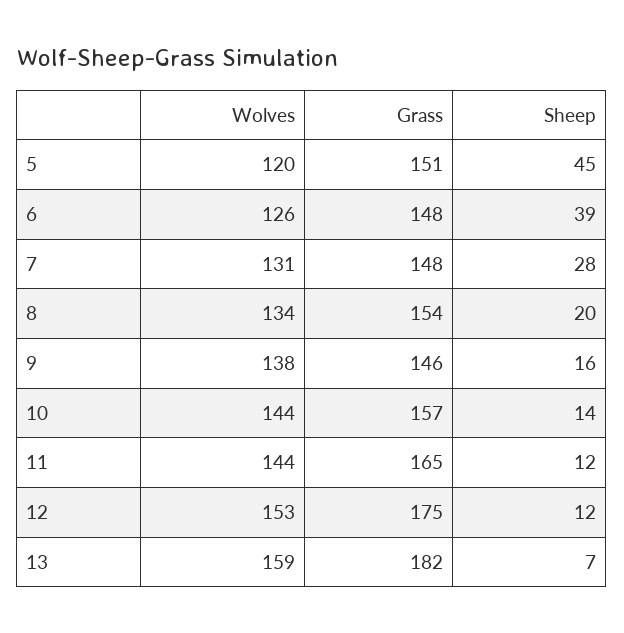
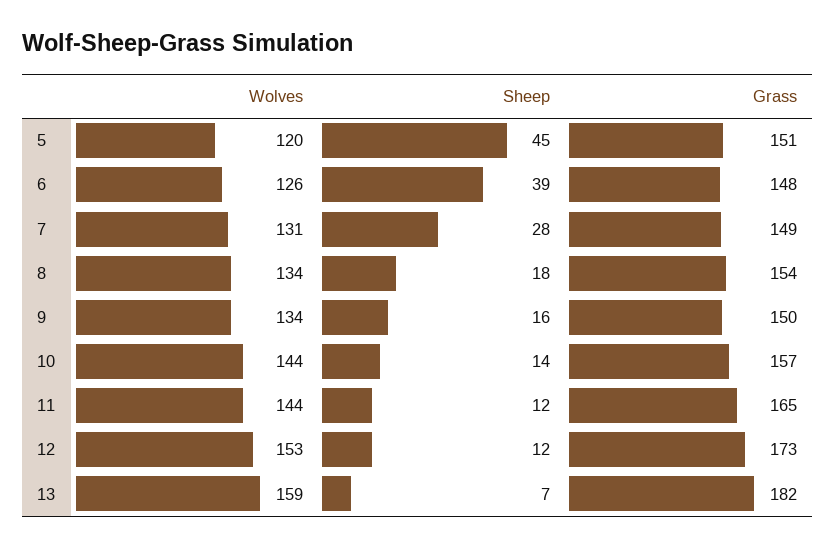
  {
    "Wolves": {
      "5": 120,
      "6": 126,
      "7": 131,
      "8": 134,
-     "9": 138,
+     "9": 134,
      "10": 144,
      "11": 144,
      "12": 153,
      "13": 159
    },
    "Grass": {
      "5": 151,
      "6": 148,
-     "7": 148,
+     "7": 149,
      "8": 154,
-     "9": 146,
+     "9": 150,
      "10": 157,
      "11": 165,
-     "12": 175,
+     "12": 173,
      "13": 182
    },
    "Sheep": {
      "5": 45,
      "6": 39,
      "7": 28,
-     "8": 20,
+     "8": 18,
      "9": 16,
      "10": 14,
      "11": 12,
      "12": 12,
      "13": 7
    }
  }

